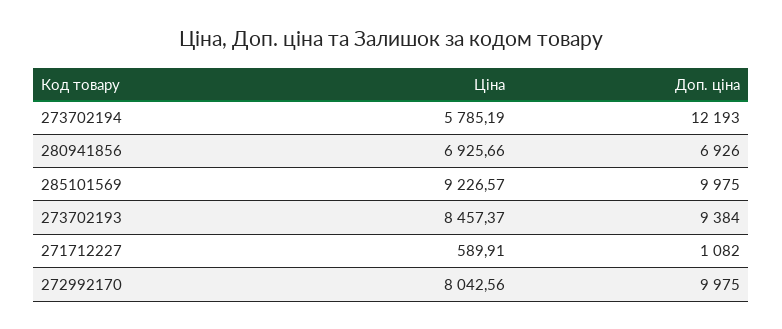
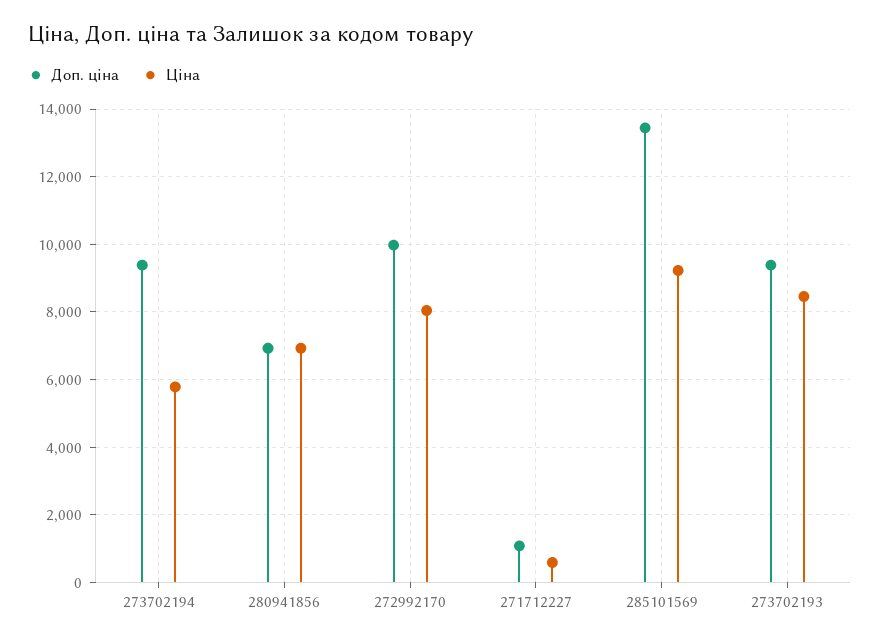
  {
    "Ціна": {
      "273702194": 5785.19,
      "280941856": 6925.66,
      "285101569": 9226.57,
      "273702193": 8457.37,
      "271712227": 589.91,
      "272992170": 8042.56
    },
    "Доп. ціна": {
-     "273702194": 12193,
+     "273702194": 9400,
      "280941856": 6926,
-     "285101569": 9975,
+     "285101569": 13400,
      "273702193": 9384,
      "271712227": 1082,
      "272992170": 9975
    }
  }

